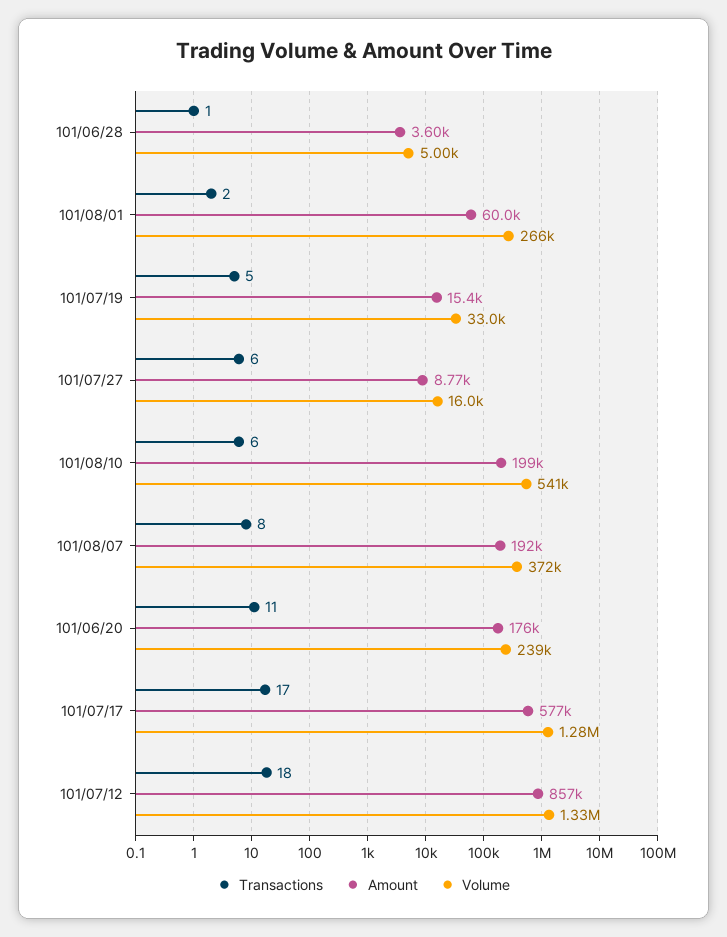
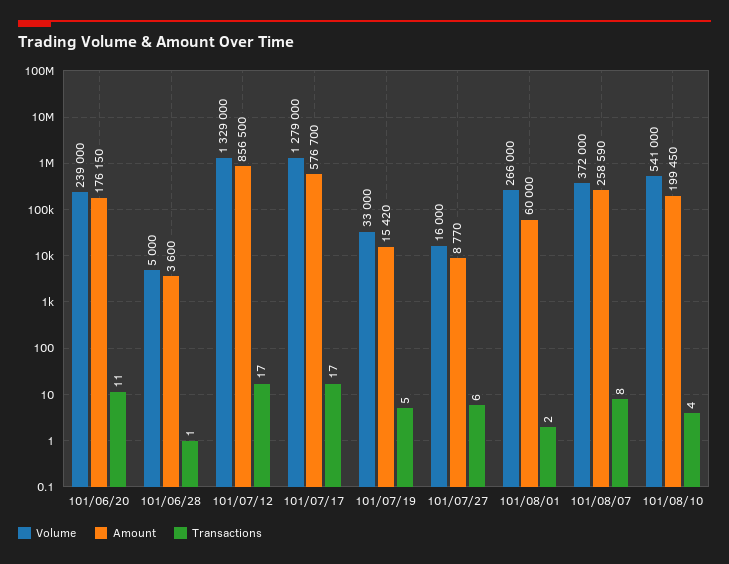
  {
    "Transactions": {
      "101/06/28": 1,
      "101/08/01": 2,
      "101/07/19": 5,
      "101/07/27": 6,
-     "101/08/10": 6,
+     "101/08/10": 4,
      "101/08/07": 8,
      "101/06/20": 11,
      "101/07/17": 17,
-     "101/07/12": 18
+     "101/07/12": 17
    },
    "Amount": {
      "101/06/28": 3600,
      "101/08/01": 60000,
      "101/07/19": 15420,
      "101/07/27": 8770,
      "101/08/10": 199450,
-     "101/08/07": 192000,
+     "101/08/07": 258590,
      "101/06/20": 176150,
      "101/07/17": 576700,
      "101/07/12": 856500
    },
    "Volume": {
      "101/06/28": 5000,
      "101/08/01": 266000,
      "101/07/19": 33000,
      "101/07/27": 16000,
      "101/08/10": 541000,
      "101/08/07": 372000,
      "101/06/20": 239000,
      "101/07/17": 1279000,
      "101/07/12": 1329000
    }
  }

